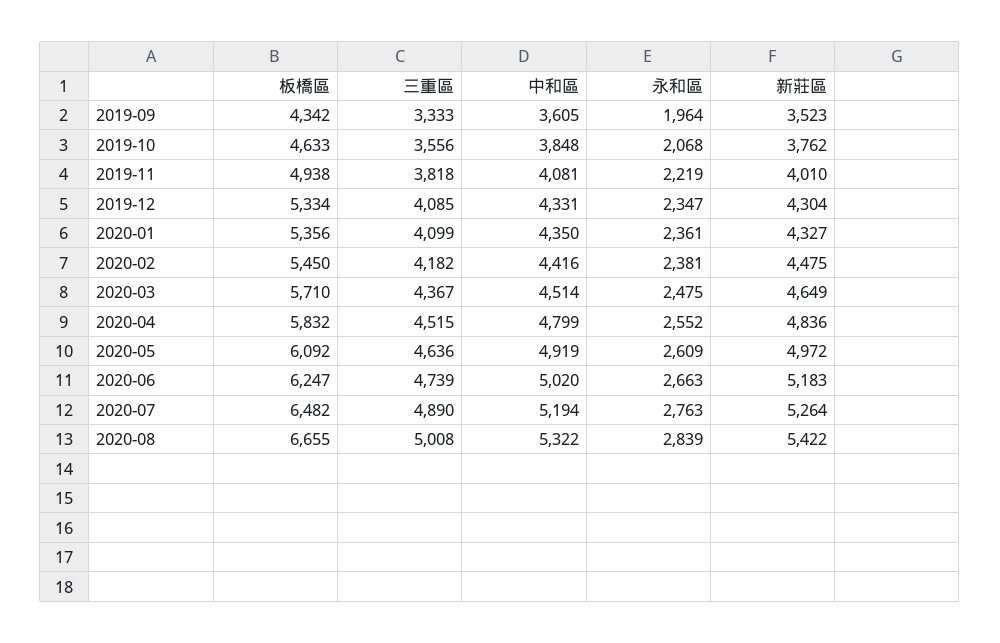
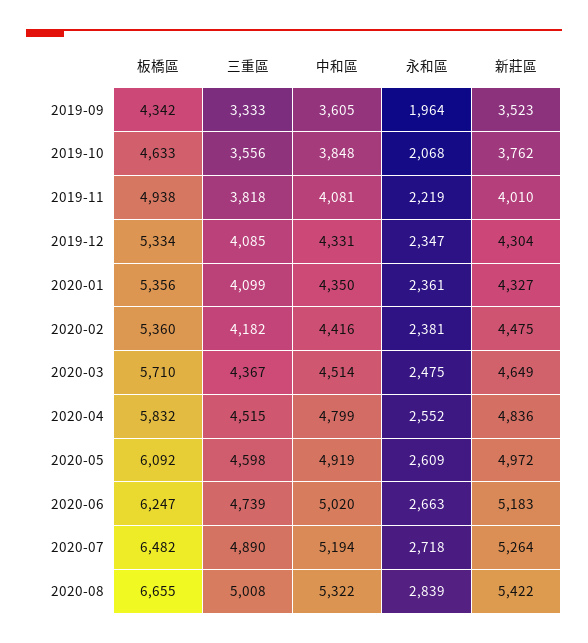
  {
    "板橋區": {
      "2019-09": 4342,
      "2019-10": 4633,
      "2019-11": 4938,
      "2019-12": 5334,
      "2020-01": 5356,
-     "2020-02": 5450,
+     "2020-02": 5360,
      "2020-03": 5710,
      "2020-04": 5832,
      "2020-05": 6092,
      "2020-06": 6247,
      "2020-07": 6482,
      "2020-08": 6655
    },
    "三重區": {
      "2019-09": 3333,
      "2019-10": 3556,
      "2019-11": 3818,
      "2019-12": 4085,
      "2020-01": 4099,
      "2020-02": 4182,
      "2020-03": 4367,
      "2020-04": 4515,
-     "2020-05": 4636,
+     "2020-05": 4598,
      "2020-06": 4739,
      "2020-07": 4890,
      "2020-08": 5008
    },
    "中和區": {
      "2019-09": 3605,
      "2019-10": 3848,
      "2019-11": 4081,
      "2019-12": 4331,
      "2020-01": 4350,
      "2020-02": 4416,
      "2020-03": 4514,
      "2020-04": 4799,
      "2020-05": 4919,
      "2020-06": 5020,
      "2020-07": 5194,
      "2020-08": 5322
    },
    "永和區": {
      "2019-09": 1964,
      "2019-10": 2068,
      "2019-11": 2219,
      "2019-12": 2347,
      "2020-01": 2361,
      "2020-02": 2381,
      "2020-03": 2475,
      "2020-04": 2552,
      "2020-05": 2609,
      "2020-06": 2663,
-     "2020-07": 2763,
+     "2020-07": 2718,
      "2020-08": 2839
    },
    "新莊區": {
      "2019-09": 3523,
      "2019-10": 3762,
      "2019-11": 4010,
      "2019-12": 4304,
      "2020-01": 4327,
      "2020-02": 4475,
      "2020-03": 4649,
      "2020-04": 4836,
      "2020-05": 4972,
      "2020-06": 5183,
      "2020-07": 5264,
      "2020-08": 5422
    }
  }

